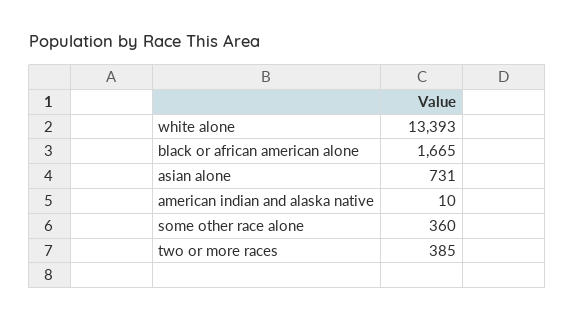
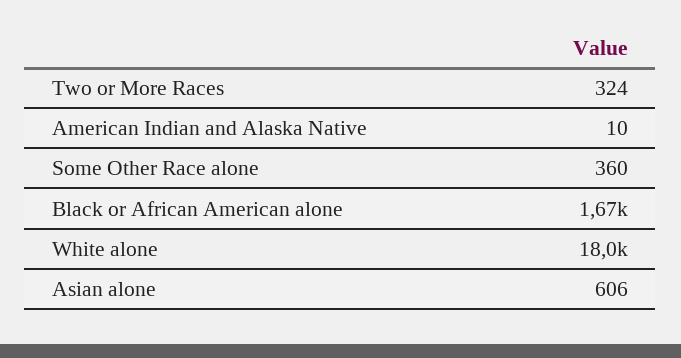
  {
-   "white alone": 13393,
+   "white alone": 18000,
    "black or african american alone": 1665,
-   "asian alone": 731,
+   "asian alone": 606,
    "american indian and alaska native": 10,
    "some other race alone": 360,
-   "two or more races": 385
+   "two or more races": 324
  }

